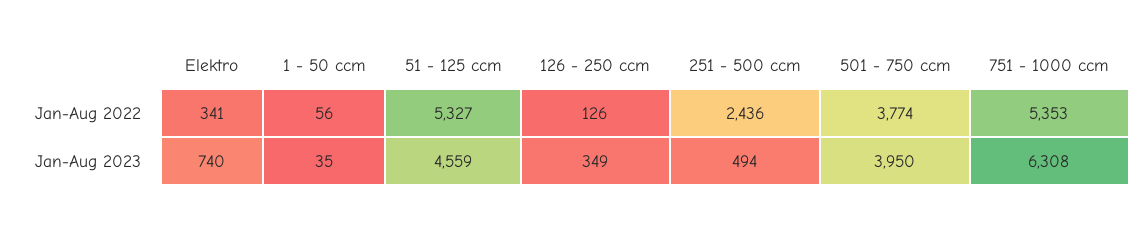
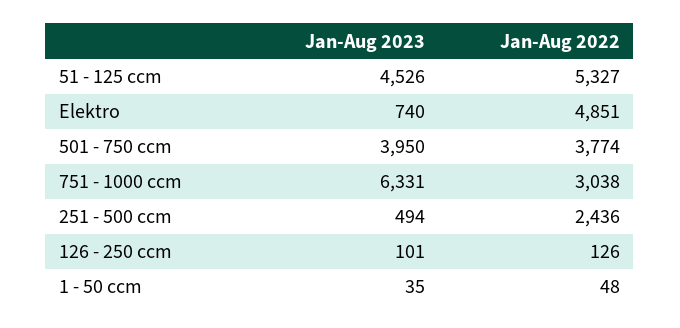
  {
    "Elektro": {
-     "Jan-Aug 2022": 341,
+     "Jan-Aug 2022": 4851,
      "Jan-Aug 2023": 740
    },
    "1 - 50 ccm": {
-     "Jan-Aug 2022": 56,
+     "Jan-Aug 2022": 48,
      "Jan-Aug 2023": 35
    },
    "51 - 125 ccm": {
      "Jan-Aug 2022": 5327,
-     "Jan-Aug 2023": 4559
+     "Jan-Aug 2023": 4526
    },
    "126 - 250 ccm": {
      "Jan-Aug 2022": 126,
-     "Jan-Aug 2023": 349
+     "Jan-Aug 2023": 101
    },
    "251 - 500 ccm": {
      "Jan-Aug 2022": 2436,
      "Jan-Aug 2023": 494
    },
    "501 - 750 ccm": {
      "Jan-Aug 2022": 3774,
      "Jan-Aug 2023": 3950
    },
    "751 - 1000 ccm": {
-     "Jan-Aug 2022": 5353,
+     "Jan-Aug 2022": 3038,
-     "Jan-Aug 2023": 6308
+     "Jan-Aug 2023": 6331
    }
  }

